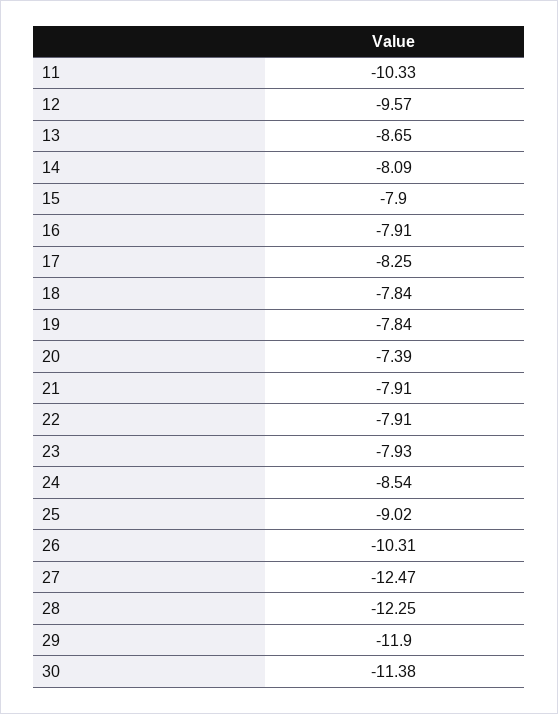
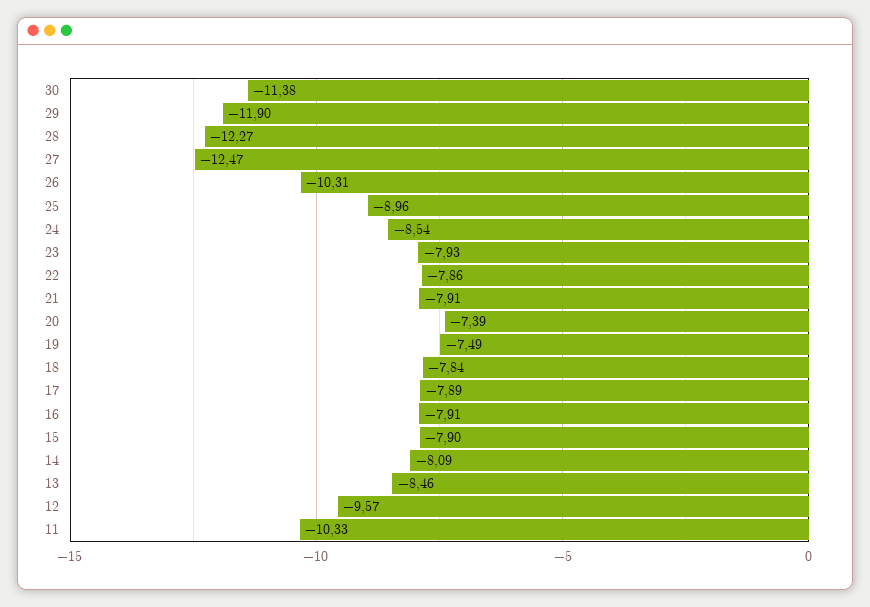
  {
    "11": -10.33,
    "12": -9.57,
-   "13": -8.65,
+   "13": -8.46,
    "14": -8.09,
    "15": -7.9,
    "16": -7.91,
-   "17": -8.25,
+   "17": -7.89,
    "18": -7.84,
-   "19": -7.84,
+   "19": -7.49,
    "20": -7.39,
    "21": -7.91,
-   "22": -7.91,
+   "22": -7.86,
    "23": -7.93,
    "24": -8.54,
-   "25": -9.02,
+   "25": -8.96,
    "26": -10.31,
    "27": -12.47,
-   "28": -12.25,
+   "28": -12.27,
    "29": -11.9,
    "30": -11.38
  }

